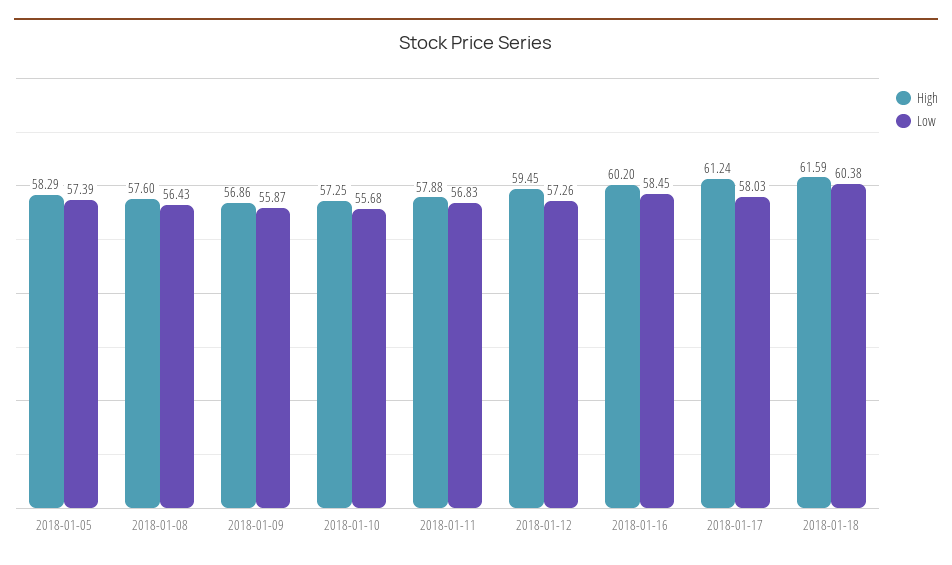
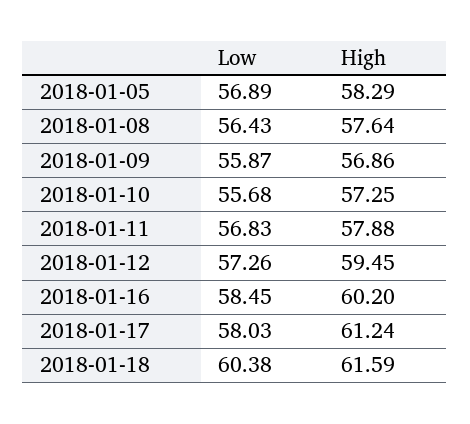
  {
    "High": {
      "2018-01-05": 58.29,
-     "2018-01-08": 57.6,
+     "2018-01-08": 57.64,
      "2018-01-09": 56.86,
      "2018-01-10": 57.25,
      "2018-01-11": 57.88,
      "2018-01-12": 59.45,
      "2018-01-16": 60.2,
      "2018-01-17": 61.24,
      "2018-01-18": 61.59
    },
    "Low": {
-     "2018-01-05": 57.39,
+     "2018-01-05": 56.89,
      "2018-01-08": 56.43,
      "2018-01-09": 55.87,
      "2018-01-10": 55.68,
      "2018-01-11": 56.83,
      "2018-01-12": 57.26,
      "2018-01-16": 58.45,
      "2018-01-17": 58.03,
      "2018-01-18": 60.38
    }
  }

